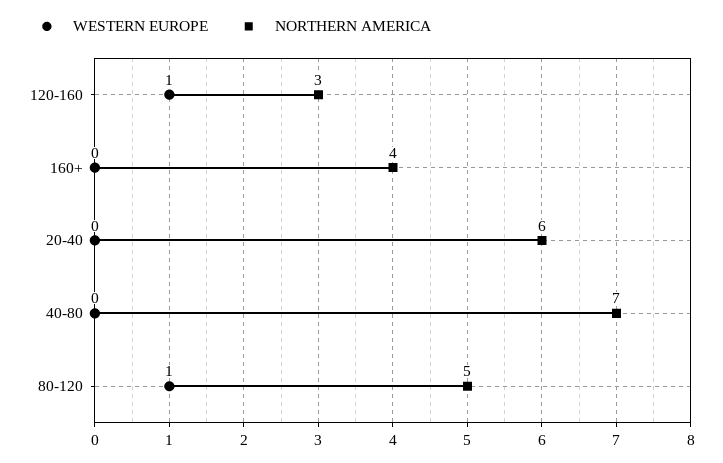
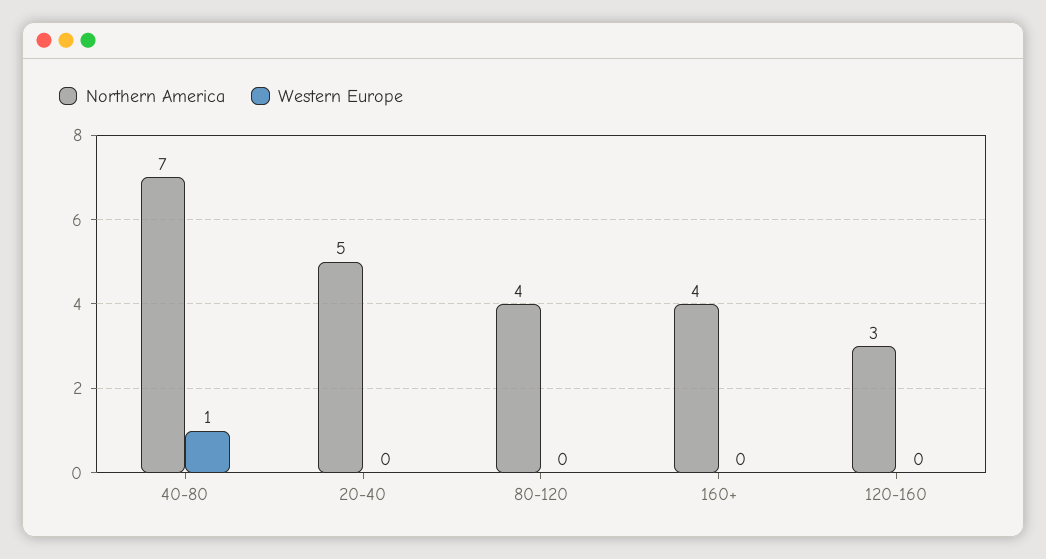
  {
    "WESTERN EUROPE": {
-     "120-160": 1,
+     "120-160": 0,
      "160+": 0,
      "20-40": 0,
-     "40-80": 0,
+     "40-80": 1,
-     "80-120": 1
+     "80-120": 0
    },
    "NORTHERN AMERICA": {
      "120-160": 3,
      "160+": 4,
-     "20-40": 6,
+     "20-40": 5,
      "40-80": 7,
-     "80-120": 5
+     "80-120": 4
    }
  }

